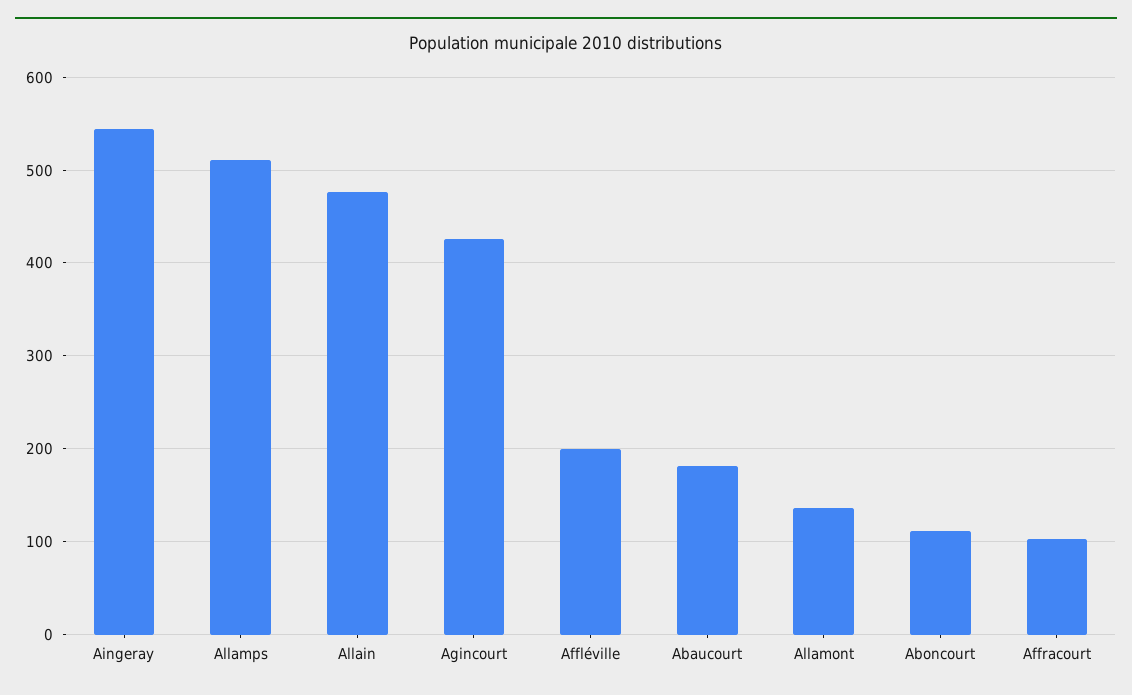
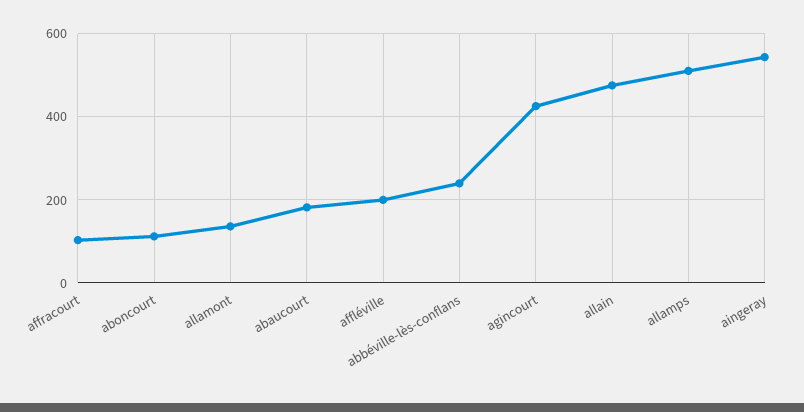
  {
    "Aingeray": 540,
    "Allamps": 510,
    "Allain": 480,
    "Agincourt": 430,
    "Affléville": 200,
    "Abaucourt": 180,
    "Allamont": 140,
    "Aboncourt": 110,
-   "Affracourt": 100
+   "Affracourt": 100,
+   "abbéville-lès-conflans": 240
  }

